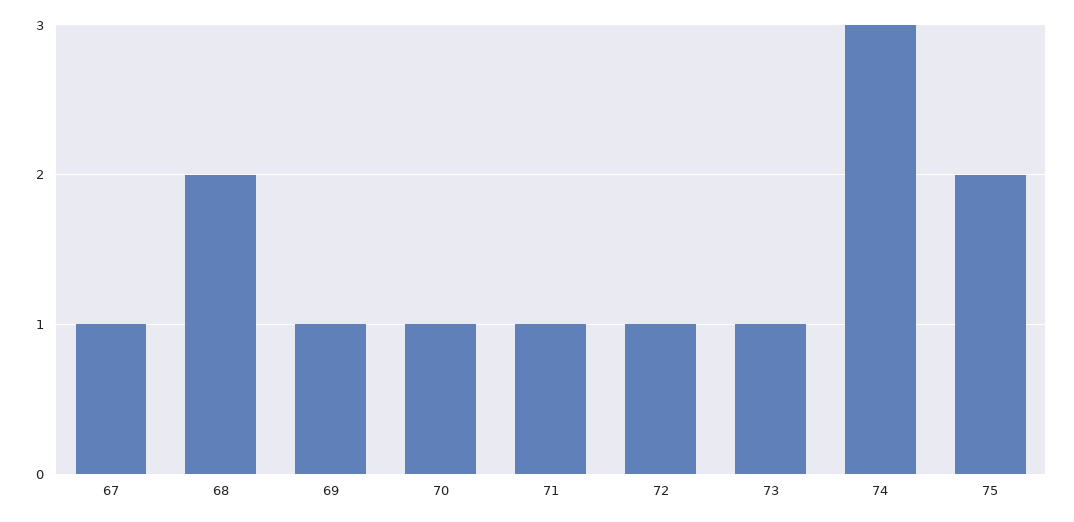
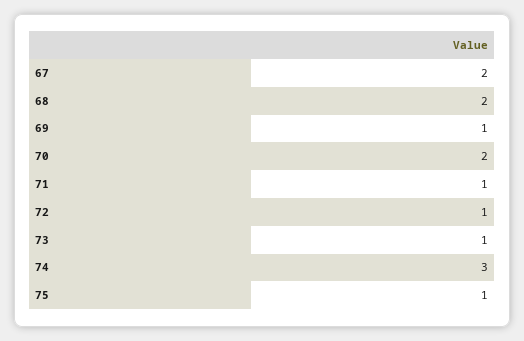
  {
-   "67": 1,
+   "67": 2,
    "68": 2,
    "69": 1,
-   "70": 1,
+   "70": 2,
    "71": 1,
    "72": 1,
    "73": 1,
    "74": 3,
-   "75": 2
+   "75": 1
  }

